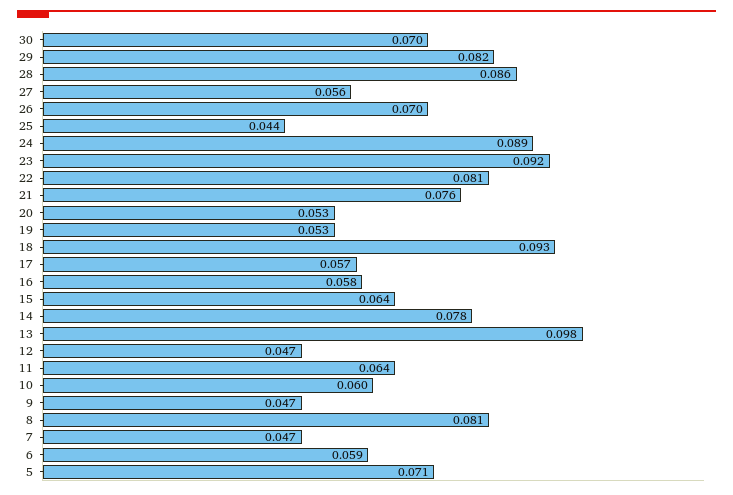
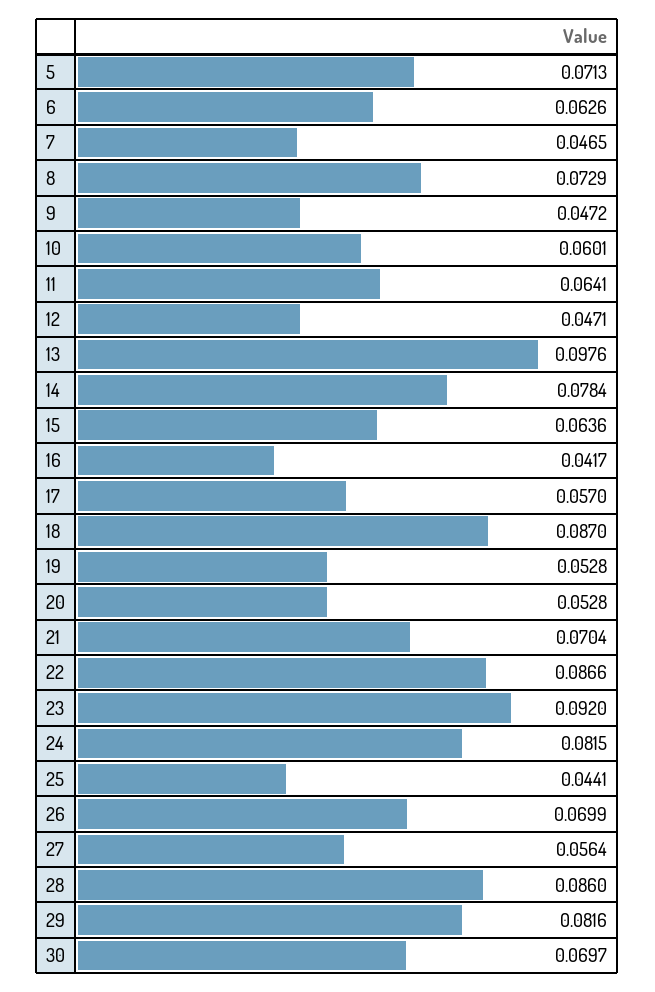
  {
    "30": 0.0697,
    "29": 0.0816,
    "28": 0.086,
    "27": 0.0564,
    "26": 0.0699,
    "25": 0.0441,
-   "24": 0.089,
+   "24": 0.0815,
    "23": 0.092,
-   "22": 0.081,
+   "22": 0.0866,
-   "21": 0.076,
+   "21": 0.0704,
    "20": 0.0528,
    "19": 0.0528,
-   "18": 0.093,
+   "18": 0.087,
    "17": 0.057,
-   "16": 0.058,
+   "16": 0.0417,
    "15": 0.0636,
    "14": 0.0784,
    "13": 0.0976,
    "12": 0.0471,
    "11": 0.0641,
    "10": 0.0601,
    "9": 0.0472,
-   "8": 0.081,
+   "8": 0.0729,
    "7": 0.0465,
-   "6": 0.059,
+   "6": 0.0626,
    "5": 0.0713
  }

